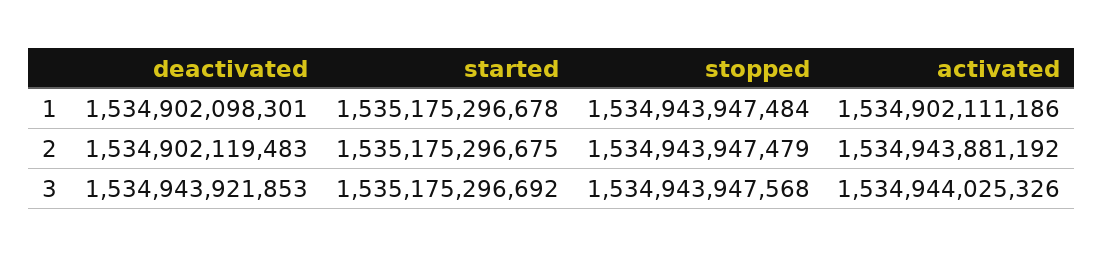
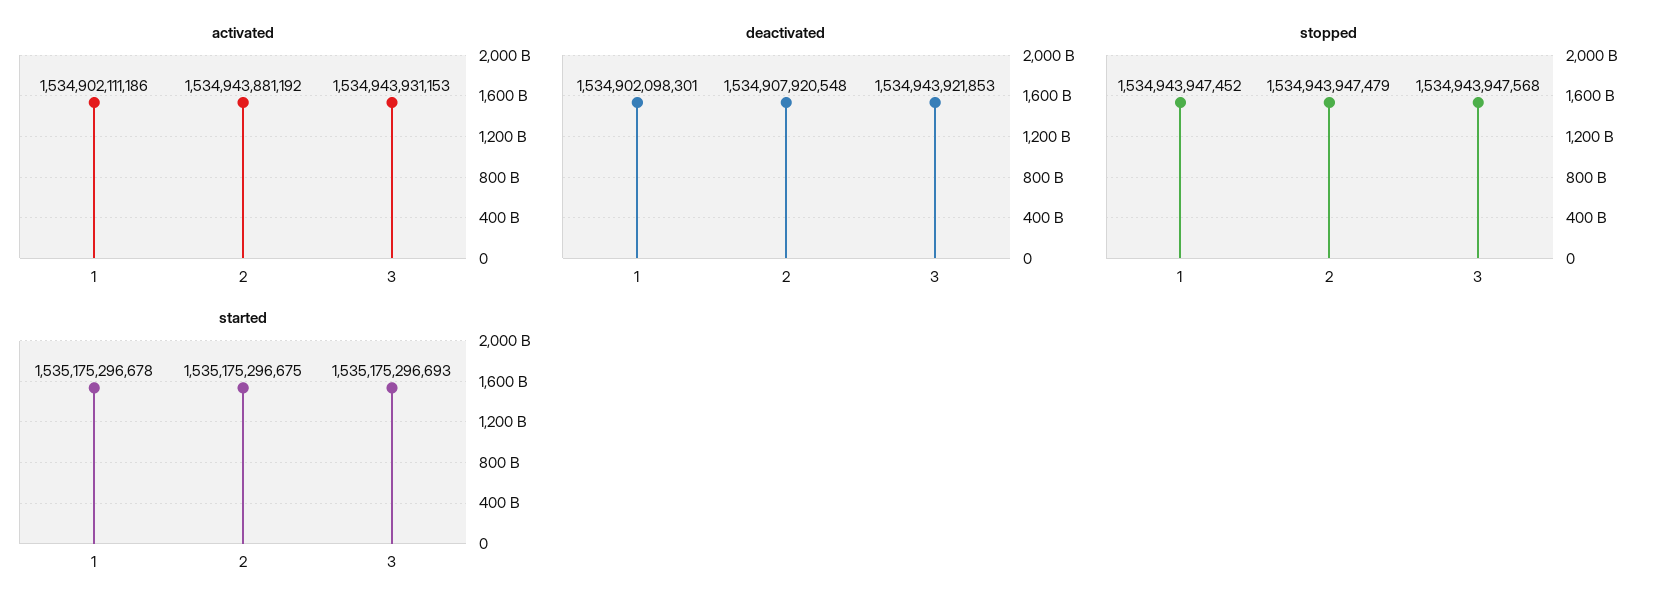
  {
    "deactivated": {
      "1": 1534902098301,
-     "2": 1534902119483,
+     "2": 1534907920548,
      "3": 1534943921853
    },
    "started": {
      "1": 1535175296678,
      "2": 1535175296675,
-     "3": 1535175296692
+     "3": 1535175296693
    },
    "stopped": {
-     "1": 1534943947484,
+     "1": 1534943947452,
      "2": 1534943947479,
      "3": 1534943947568
    },
    "activated": {
      "1": 1534902111186,
      "2": 1534943881192,
-     "3": 1534944025326
+     "3": 1534943931153
    }
  }

